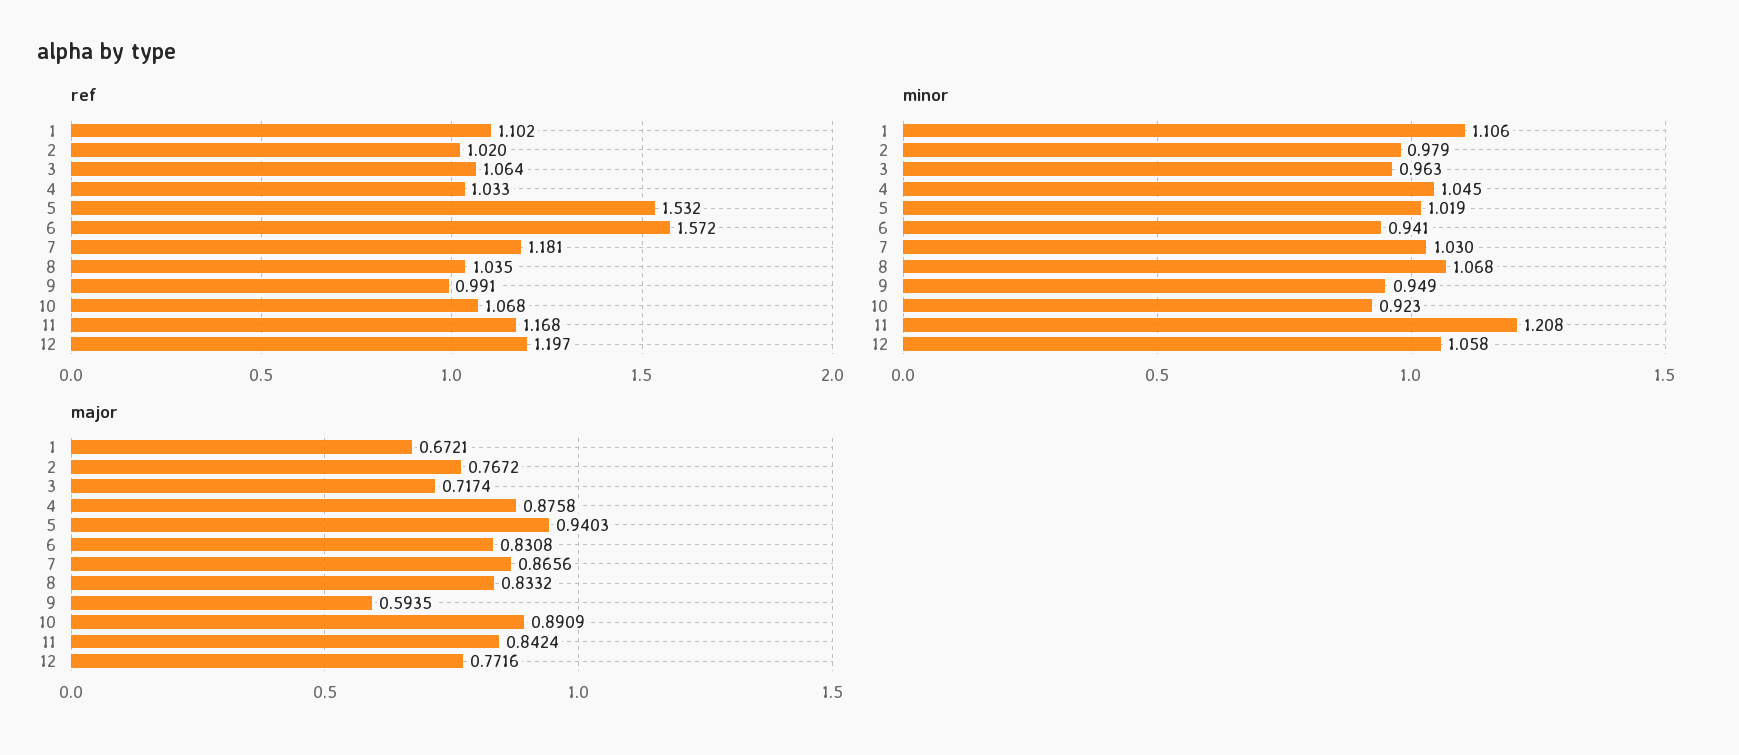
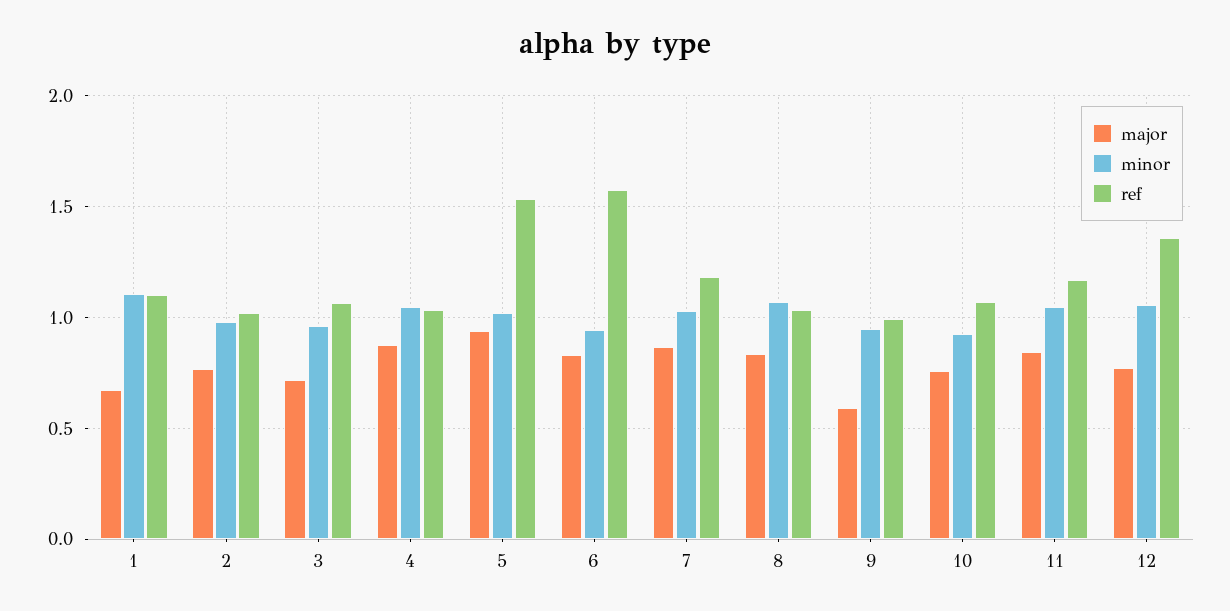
  {
    "ref": {
      "1": 1.102,
      "2": 1.02,
      "3": 1.064,
      "4": 1.033,
      "5": 1.532,
      "6": 1.572,
      "7": 1.181,
      "8": 1.035,
      "9": 0.991,
      "10": 1.068,
      "11": 1.168,
-     "12": 1.197
+     "12": 1.35
    },
    "minor": {
      "1": 1.106,
      "2": 0.979,
      "3": 0.963,
      "4": 1.045,
      "5": 1.019,
      "6": 0.941,
      "7": 1.03,
      "8": 1.068,
      "9": 0.949,
      "10": 0.923,
-     "11": 1.208,
+     "11": 1.05,
      "12": 1.058
    },
    "major": {
      "1": 0.6721,
      "2": 0.7672,
      "3": 0.7174,
      "4": 0.8758,
      "5": 0.9403,
      "6": 0.8308,
      "7": 0.8656,
      "8": 0.8332,
      "9": 0.5935,
-     "10": 0.8909,
+     "10": 0.75,
      "11": 0.8424,
      "12": 0.7716
    }
  }

